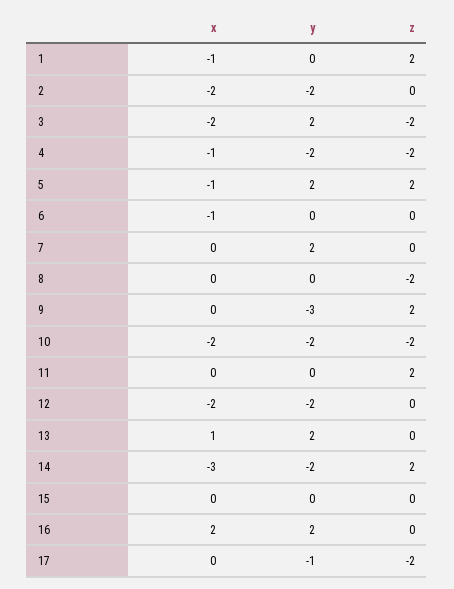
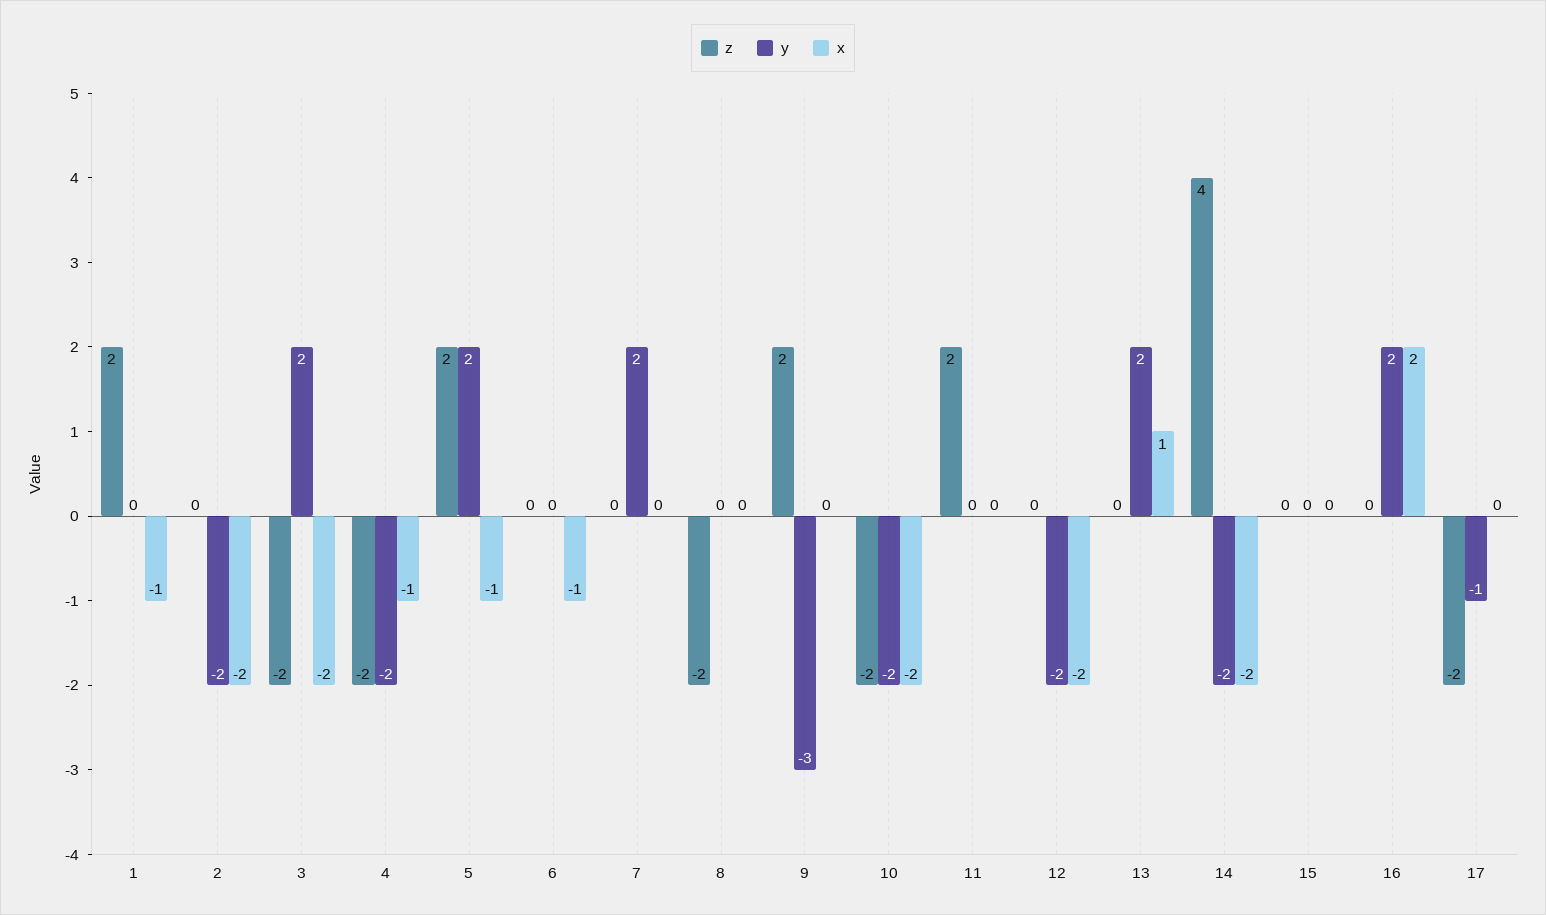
  {
    "x": {
      "1": -1,
      "2": -2,
      "3": -2,
      "4": -1,
      "5": -1,
      "6": -1,
      "7": 0,
      "8": 0,
      "9": 0,
      "10": -2,
      "11": 0,
      "12": -2,
      "13": 1,
-     "14": -3,
+     "14": -2,
      "15": 0,
      "16": 2,
      "17": 0
    },
    "y": {
      "1": 0,
      "2": -2,
      "3": 2,
      "4": -2,
      "5": 2,
      "6": 0,
      "7": 2,
      "8": 0,
      "9": -3,
      "10": -2,
      "11": 0,
      "12": -2,
      "13": 2,
      "14": -2,
      "15": 0,
      "16": 2,
      "17": -1
    },
    "z": {
      "1": 2,
      "2": 0,
      "3": -2,
      "4": -2,
      "5": 2,
      "6": 0,
      "7": 0,
      "8": -2,
      "9": 2,
      "10": -2,
      "11": 2,
      "12": 0,
      "13": 0,
-     "14": 2,
+     "14": 4,
      "15": 0,
      "16": 0,
      "17": -2
    }
  }

